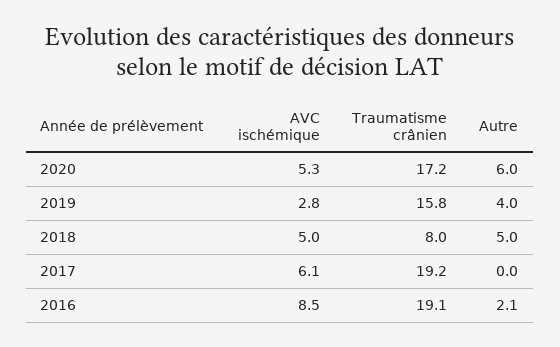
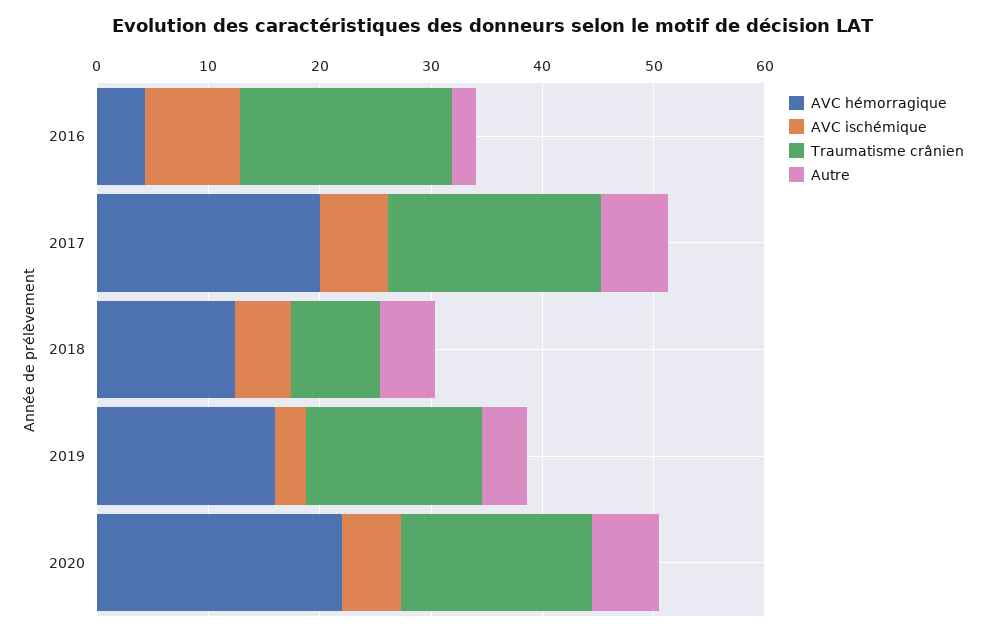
  {
    "AVC ischémique": {
      "2020": 5.3,
      "2019": 2.8,
      "2018": 5,
      "2017": 6.1,
      "2016": 8.5
    },
    "Traumatisme crânien": {
      "2020": 17.2,
      "2019": 15.8,
      "2018": 8,
      "2017": 19.2,
      "2016": 19.1
    },
    "Autre": {
      "2020": 6,
      "2019": 4,
      "2018": 5,
-     "2017": 0,
+     "2017": 6,
      "2016": 2.1
-   }
+   },
+   "AVC hémorragique": {
+     "2016": 4,
+     "2017": 20,
+     "2018": 12,
+     "2019": 16,
+     "2020": 22
+   }
  }

